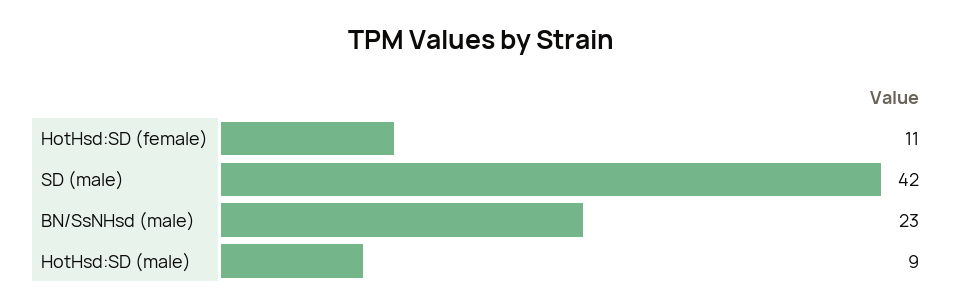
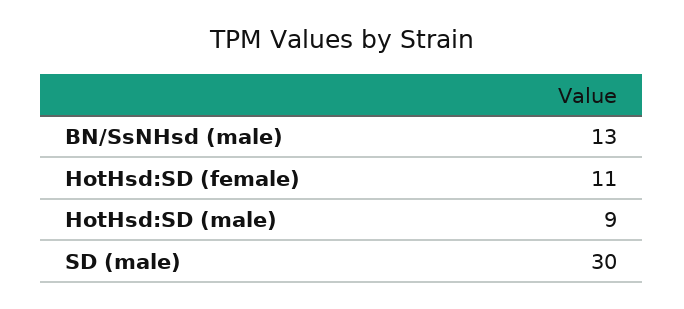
  {
    "HotHsd:SD (female)": 11,
-   "SD (male)": 42,
+   "SD (male)": 30,
-   "BN/SsNHsd (male)": 23,
+   "BN/SsNHsd (male)": 13,
    "HotHsd:SD (male)": 9
  }

